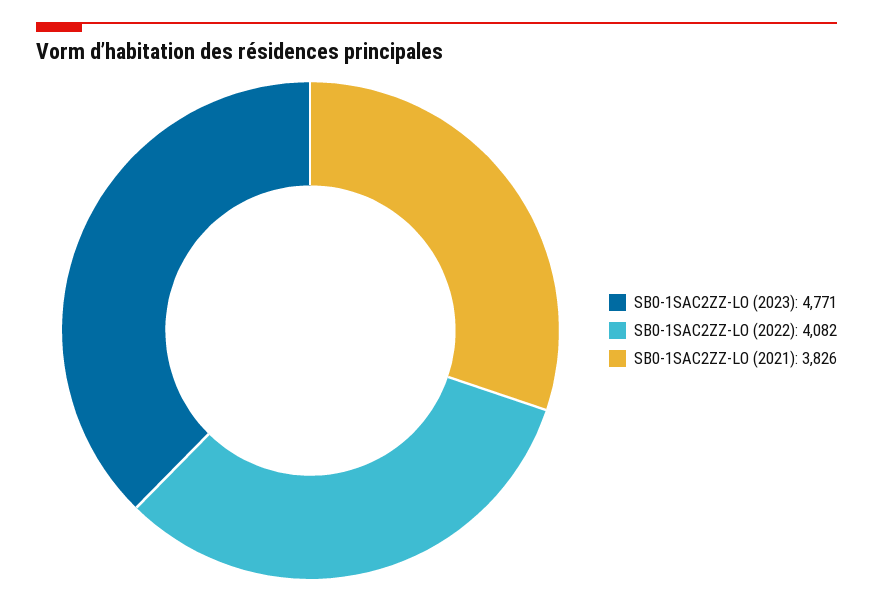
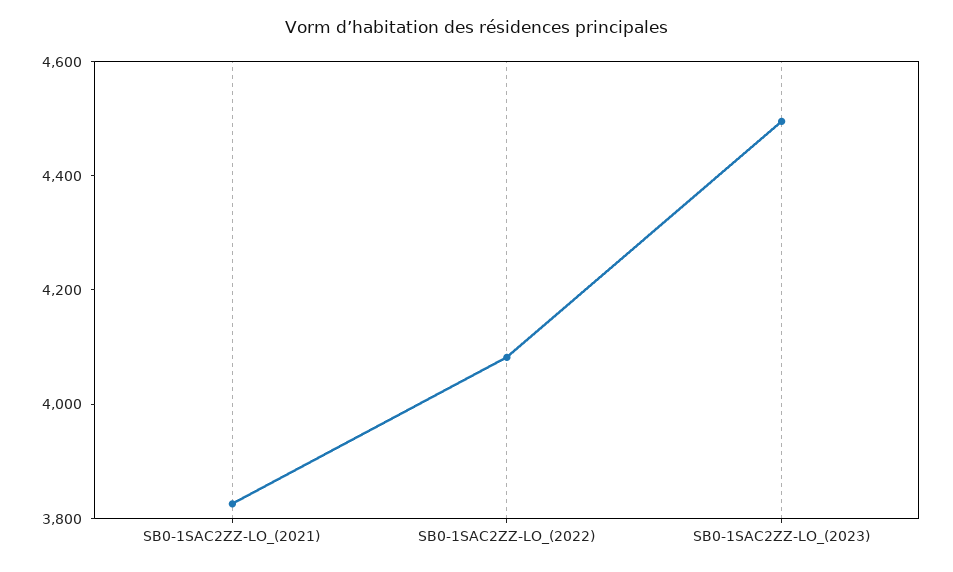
  {
-   "SB0-1SAC2ZZ-LO (2023)": 4771,
+   "SB0-1SAC2ZZ-LO (2023)": 4500,
    "SB0-1SAC2ZZ-LO (2022)": 4082,
    "SB0-1SAC2ZZ-LO (2021)": 3826
  }

